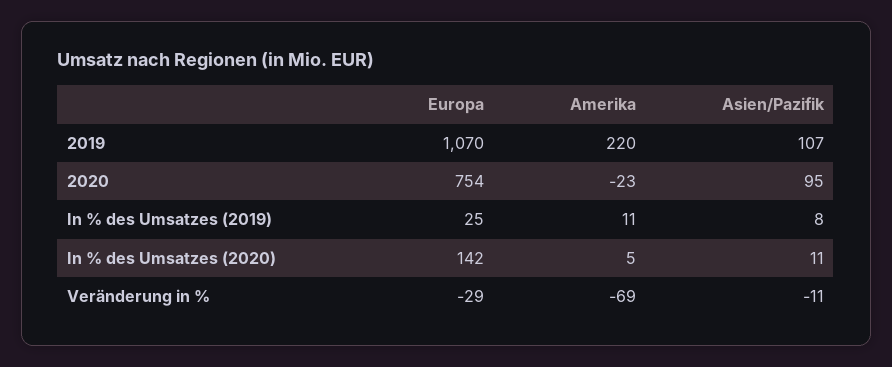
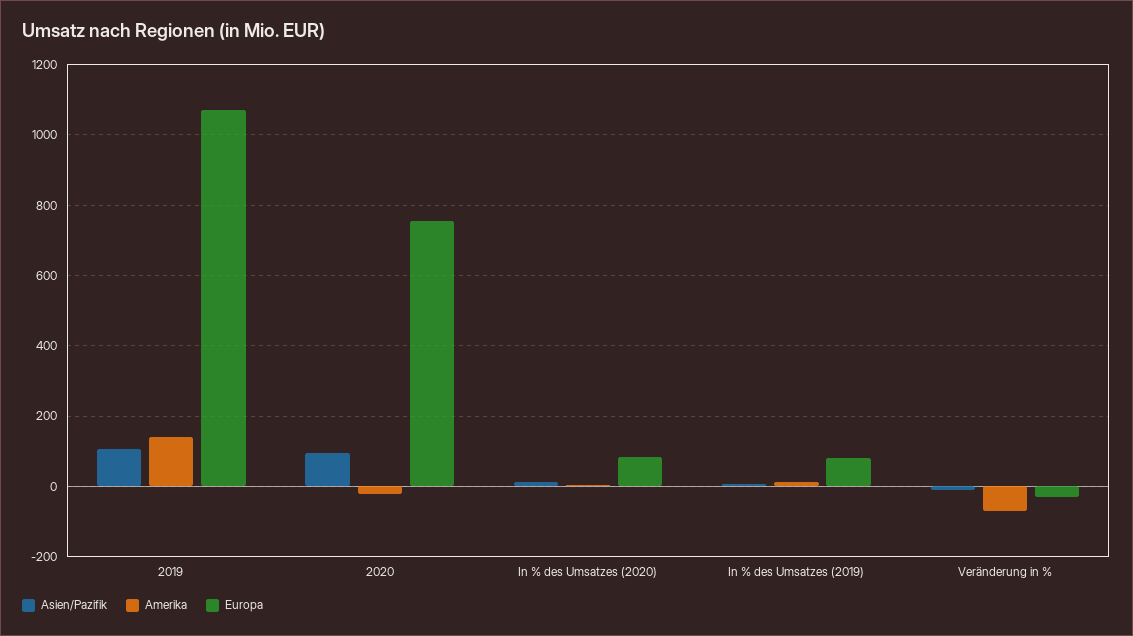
  {
    "Europa": {
      "2019": 1070,
      "2020": 754,
-     "In % des Umsatzes (2019)": 25,
+     "In % des Umsatzes (2019)": 80,
-     "In % des Umsatzes (2020)": 142,
+     "In % des Umsatzes (2020)": 80,
      "Veränderung in %": -29
    },
    "Amerika": {
-     "2019": 220,
+     "2019": 140,
      "2020": -23,
      "In % des Umsatzes (2019)": 11,
      "In % des Umsatzes (2020)": 5,
      "Veränderung in %": -69
    },
    "Asien/Pazifik": {
      "2019": 107,
      "2020": 95,
      "In % des Umsatzes (2019)": 8,
      "In % des Umsatzes (2020)": 11,
      "Veränderung in %": -11
    }
  }

